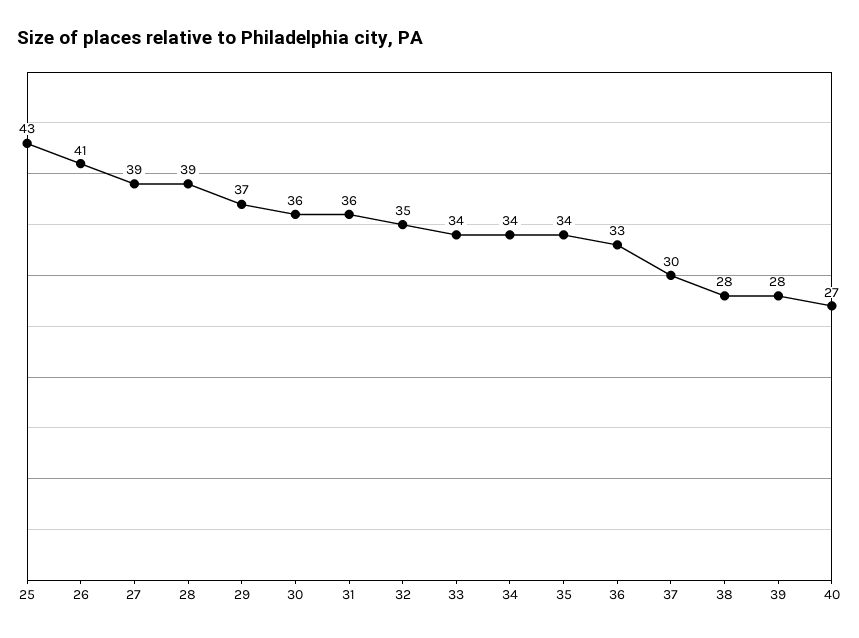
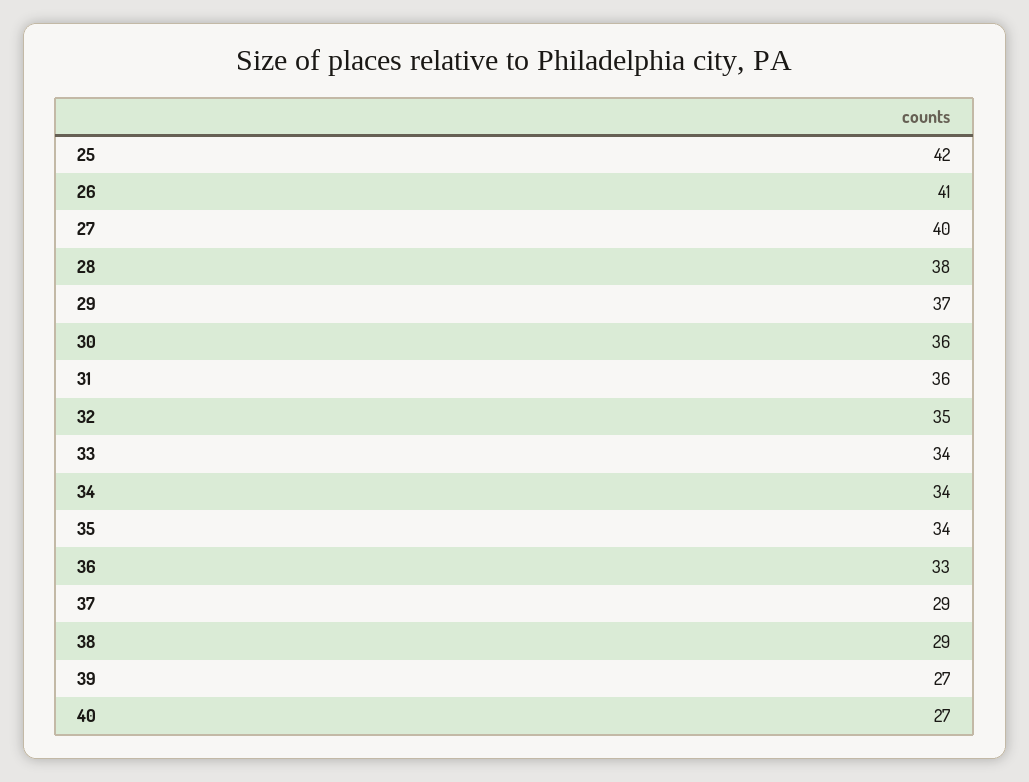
  {
-   "25": 43,
+   "25": 42,
    "26": 41,
-   "27": 39,
+   "27": 40,
-   "28": 39,
+   "28": 38,
    "29": 37,
    "30": 36,
    "31": 36,
    "32": 35,
    "33": 34,
    "34": 34,
    "35": 34,
    "36": 33,
-   "37": 30,
+   "37": 29,
-   "38": 28,
+   "38": 29,
-   "39": 28,
+   "39": 27,
    "40": 27
  }

